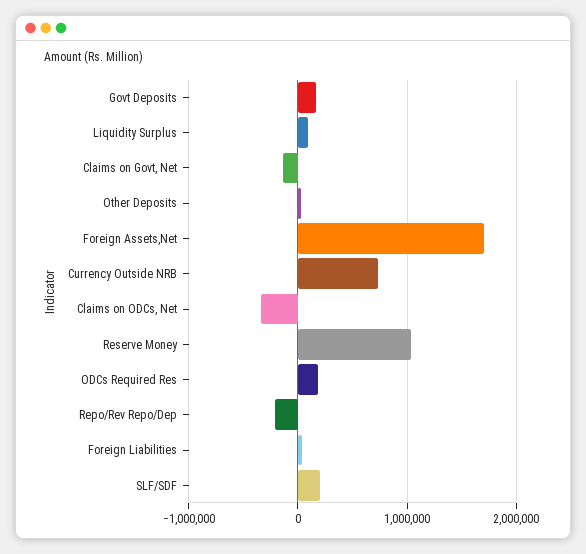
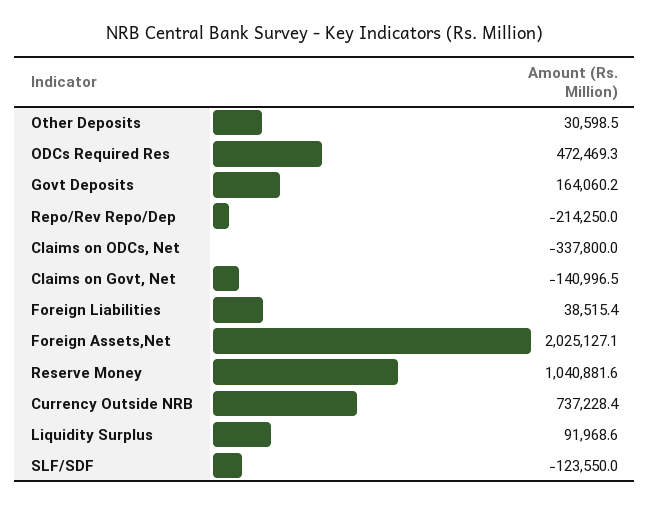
  {
    "Govt Deposits": 164060.2,
    "Liquidity Surplus": 91968.6,
    "Claims on Govt, Net": -140996.5,
    "Other Deposits": 30598.5,
-   "Foreign Assets,Net": 1700000,
+   "Foreign Assets,Net": 2025127.1,
    "Currency Outside NRB": 737228.4,
    "Claims on ODCs, Net": -337800,
    "Reserve Money": 1040881.6,
-   "ODCs Required Res": 200000,
+   "ODCs Required Res": 472469.3,
    "Repo/Rev Repo/Dep": -214250,
    "Foreign Liabilities": 38515.4,
-   "SLF/SDF": 200000
+   "SLF/SDF": -123550
  }

